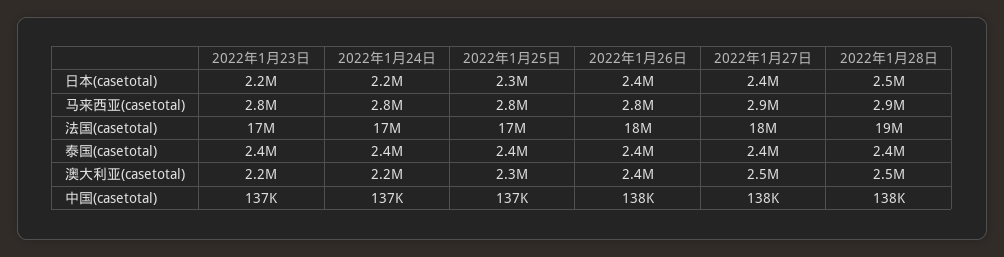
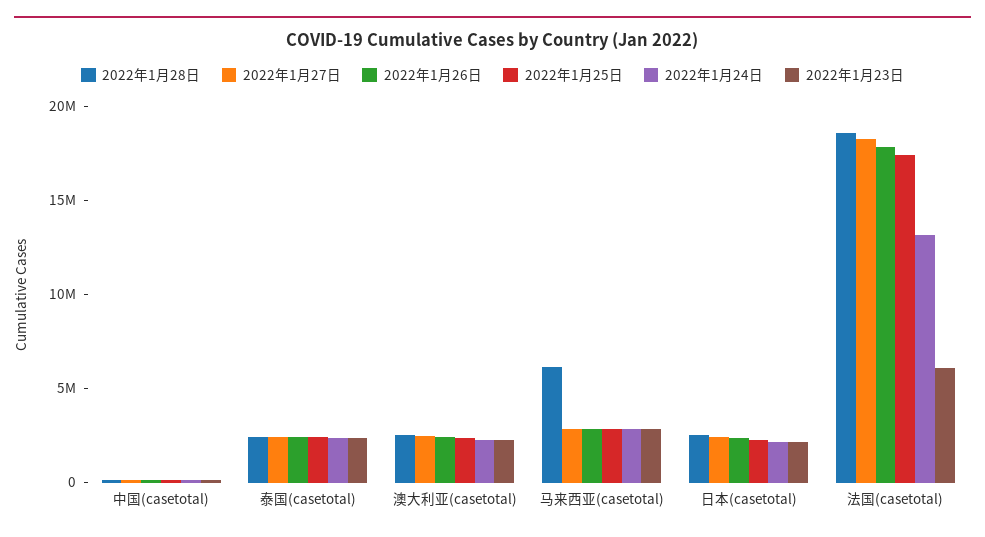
  {
    "2022年1月23日": {
      "日本(casetotal)": 2200000,
      "马来西亚(casetotal)": 2800000,
-     "法国(casetotal)": 17000000,
+     "法国(casetotal)": 6000000,
      "泰国(casetotal)": 2400000,
      "澳大利亚(casetotal)": 2200000,
      "中国(casetotal)": 137000
    },
    "2022年1月24日": {
      "日本(casetotal)": 2200000,
      "马来西亚(casetotal)": 2800000,
-     "法国(casetotal)": 17000000,
+     "法国(casetotal)": 13000000,
      "泰国(casetotal)": 2400000,
      "澳大利亚(casetotal)": 2200000,
      "中国(casetotal)": 137000
    },
    "2022年1月25日": {
      "日本(casetotal)": 2300000,
      "马来西亚(casetotal)": 2800000,
      "法国(casetotal)": 17000000,
      "泰国(casetotal)": 2400000,
      "澳大利亚(casetotal)": 2300000,
      "中国(casetotal)": 137000
    },
    "2022年1月26日": {
      "日本(casetotal)": 2400000,
      "马来西亚(casetotal)": 2800000,
      "法国(casetotal)": 18000000,
      "泰国(casetotal)": 2400000,
      "澳大利亚(casetotal)": 2400000,
      "中国(casetotal)": 138000
    },
    "2022年1月27日": {
      "日本(casetotal)": 2400000,
      "马来西亚(casetotal)": 2900000,
      "法国(casetotal)": 18000000,
      "泰国(casetotal)": 2400000,
      "澳大利亚(casetotal)": 2500000,
      "中国(casetotal)": 138000
    },
    "2022年1月28日": {
      "日本(casetotal)": 2500000,
-     "马来西亚(casetotal)": 2900000,
+     "马来西亚(casetotal)": 6000000,
      "法国(casetotal)": 19000000,
      "泰国(casetotal)": 2400000,
      "澳大利亚(casetotal)": 2500000,
      "中国(casetotal)": 138000
    }
  }

